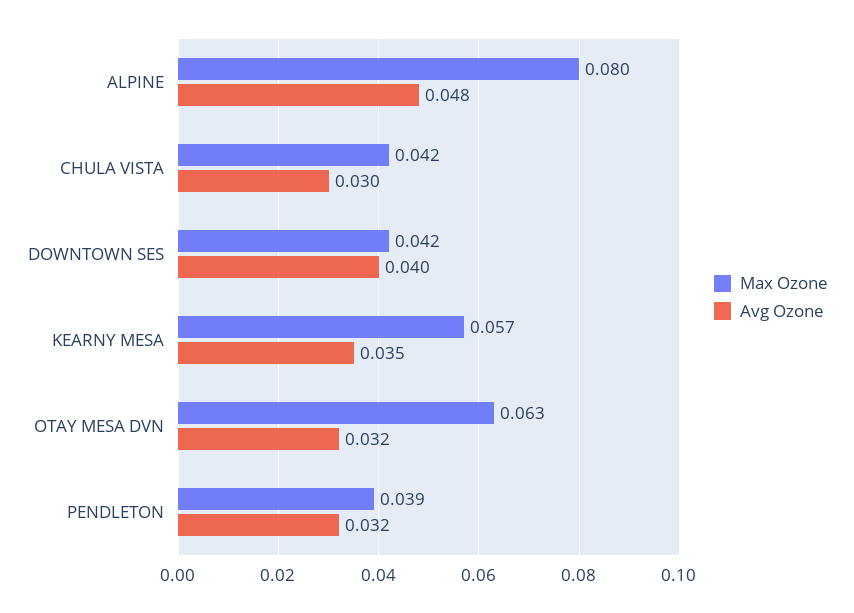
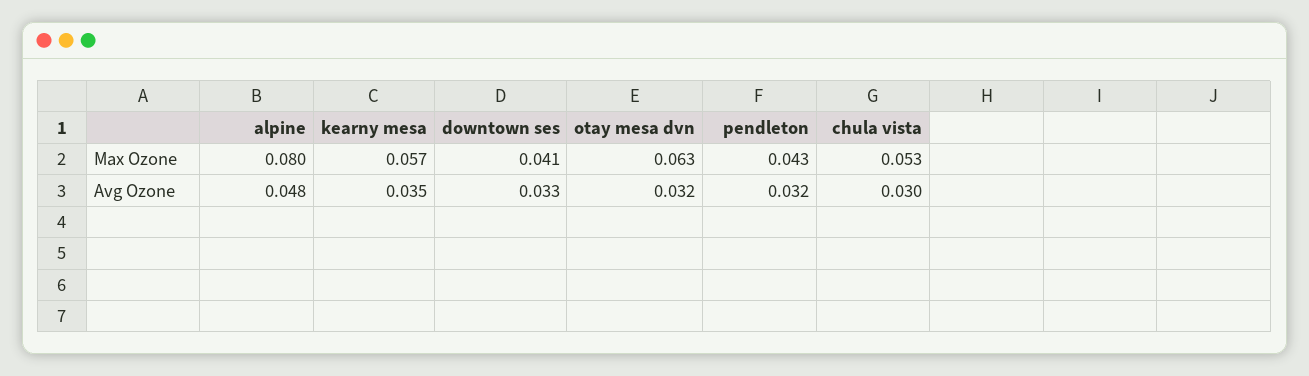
  {
    "Max Ozone": {
      "ALPINE": 0.08,
-     "CHULA VISTA": 0.042,
+     "CHULA VISTA": 0.053,
-     "DOWNTOWN SES": 0.042,
+     "DOWNTOWN SES": 0.041,
      "KEARNY MESA": 0.057,
      "OTAY MESA DVN": 0.063,
-     "PENDLETON": 0.039
+     "PENDLETON": 0.043
    },
    "Avg Ozone": {
      "ALPINE": 0.048,
      "CHULA VISTA": 0.03,
-     "DOWNTOWN SES": 0.04,
+     "DOWNTOWN SES": 0.033,
      "KEARNY MESA": 0.035,
      "OTAY MESA DVN": 0.032,
      "PENDLETON": 0.032
    }
  }

